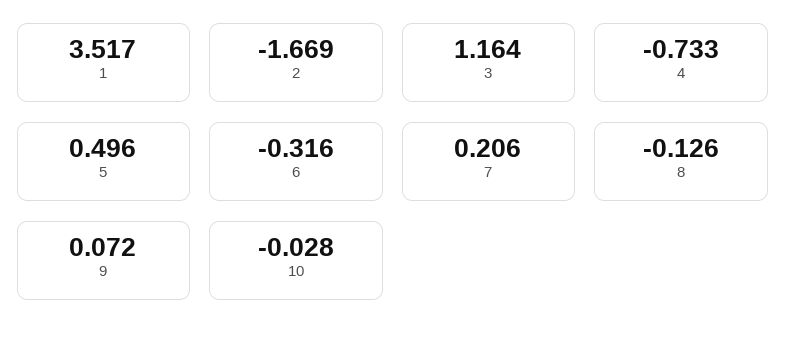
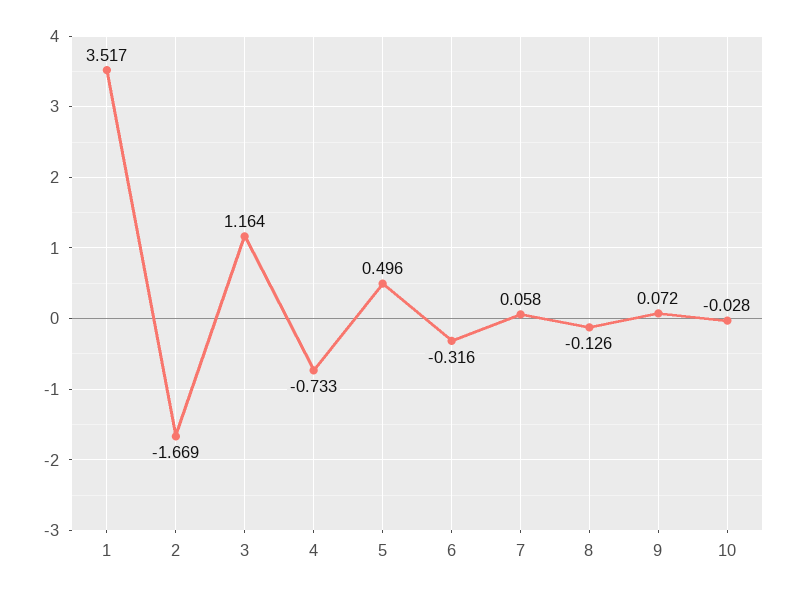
  {
    "1": 3.517,
    "2": -1.669,
    "3": 1.164,
    "4": -0.733,
    "5": 0.496,
    "6": -0.316,
-   "7": 0.206,
+   "7": 0.058,
    "8": -0.126,
    "9": 0.072,
    "10": -0.028
  }

